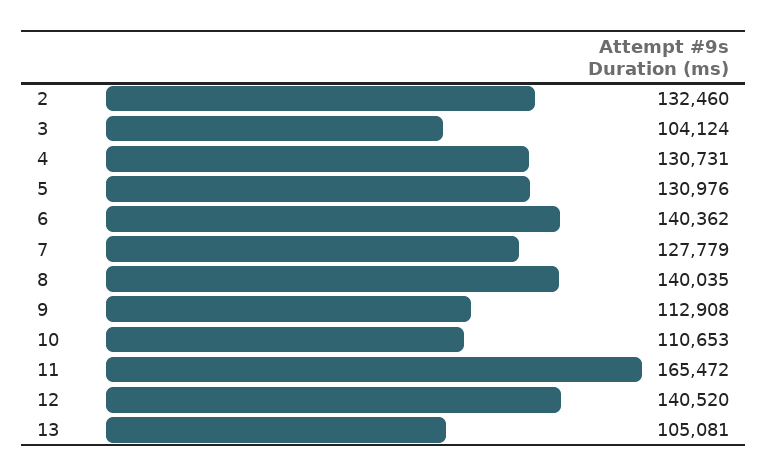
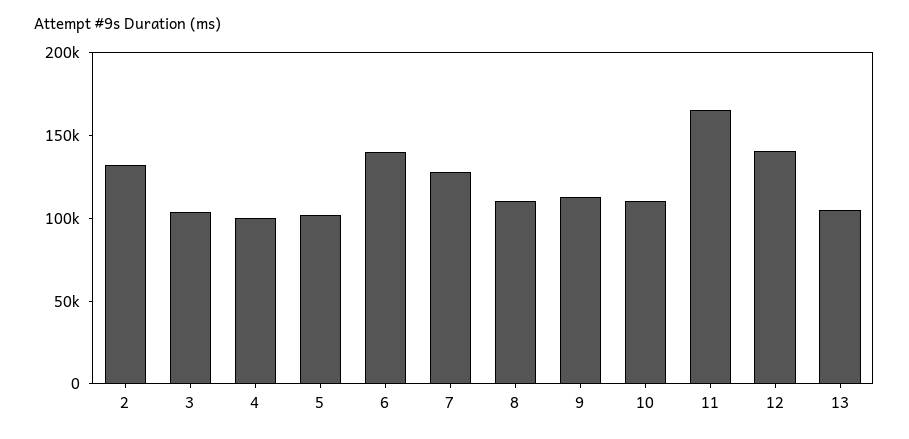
  {
    "2": 132460,
    "3": 104124,
-   "4": 130731,
+   "4": 100000,
-   "5": 130976,
+   "5": 100000,
    "6": 140362,
    "7": 127779,
-   "8": 140035,
+   "8": 110000,
    "9": 112908,
    "10": 110653,
    "11": 165472,
    "12": 140520,
    "13": 105081
  }

